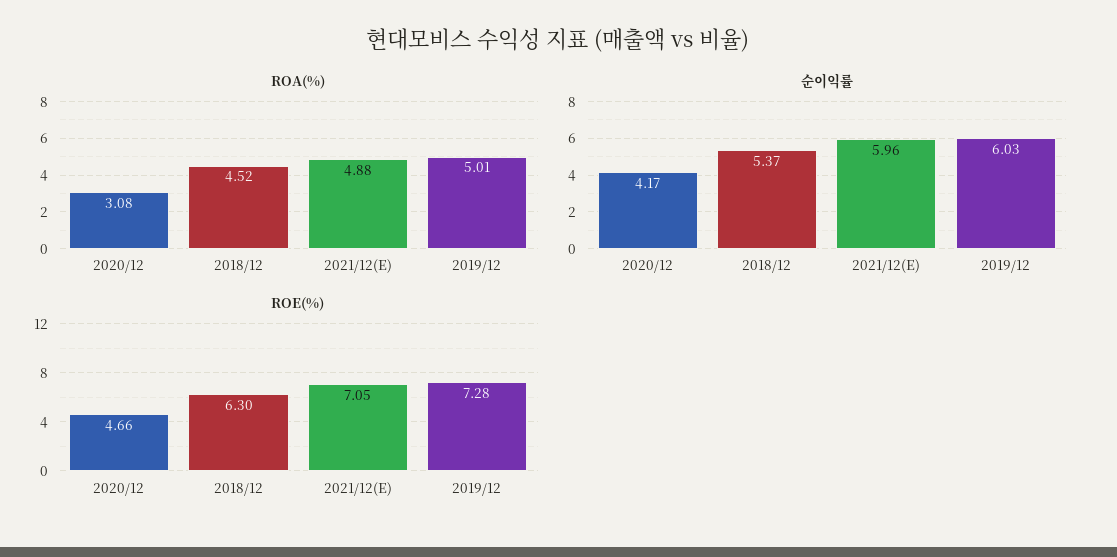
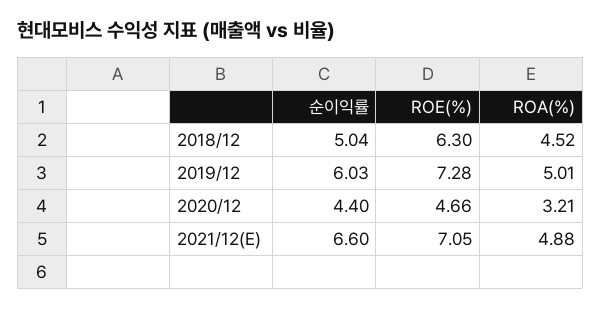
  {
    "ROA(%)": {
-     "2020/12": 3.08,
+     "2020/12": 3.21,
      "2018/12": 4.52,
      "2021/12(E)": 4.88,
      "2019/12": 5.01
    },
    "순이익률": {
-     "2020/12": 4.17,
+     "2020/12": 4.4,
-     "2018/12": 5.37,
+     "2018/12": 5.04,
-     "2021/12(E)": 5.96,
+     "2021/12(E)": 6.6,
      "2019/12": 6.03
    },
    "ROE(%)": {
      "2020/12": 4.66,
      "2018/12": 6.3,
      "2021/12(E)": 7.05,
      "2019/12": 7.28
    }
  }

